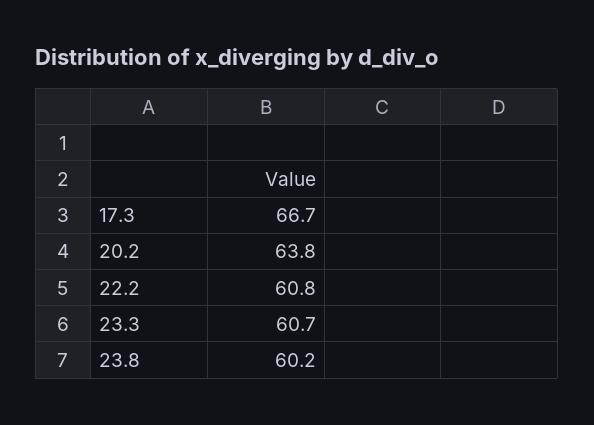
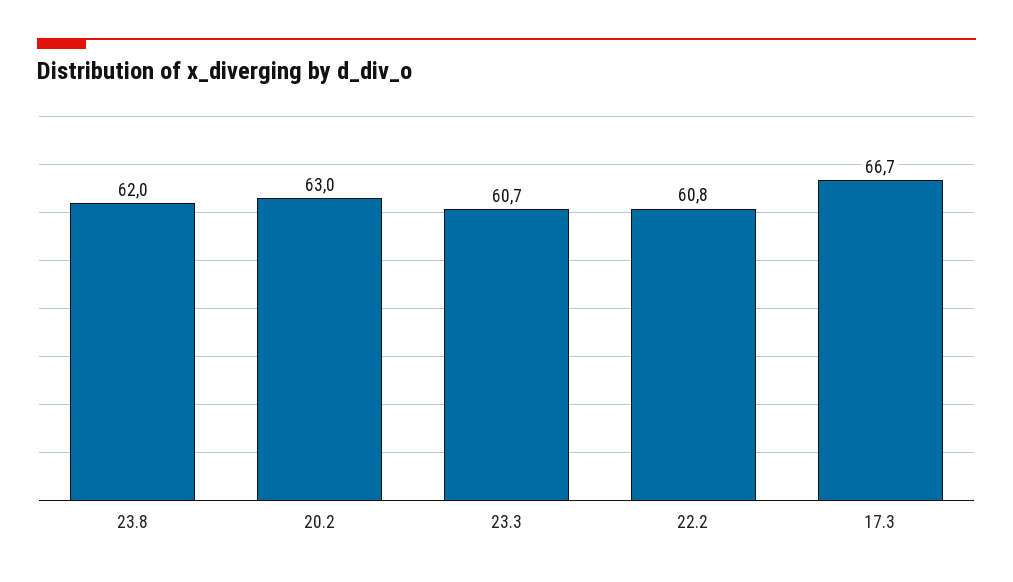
  {
    "17.3": 66.7,
-   "20.2": 63.8,
+   "20.2": 63,
    "22.2": 60.8,
    "23.3": 60.7,
-   "23.8": 60.2
+   "23.8": 62
  }

